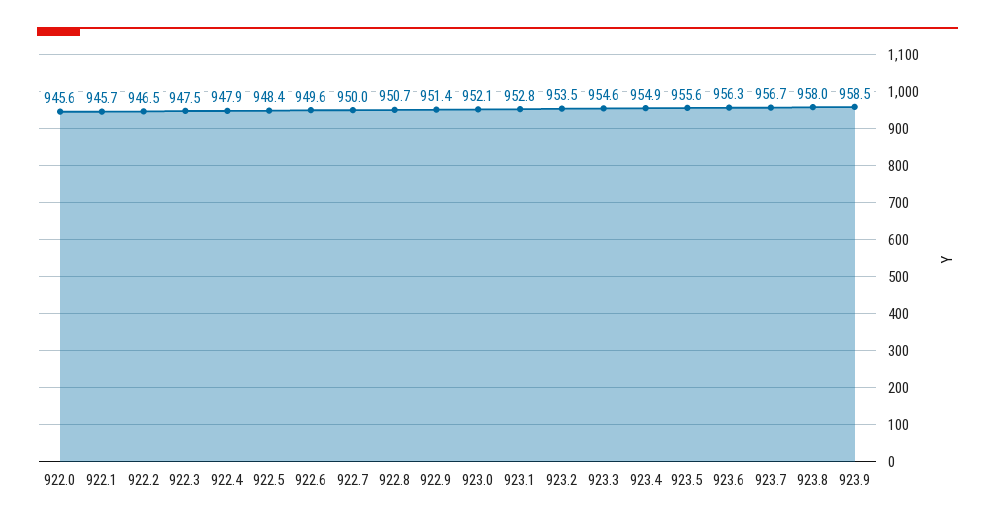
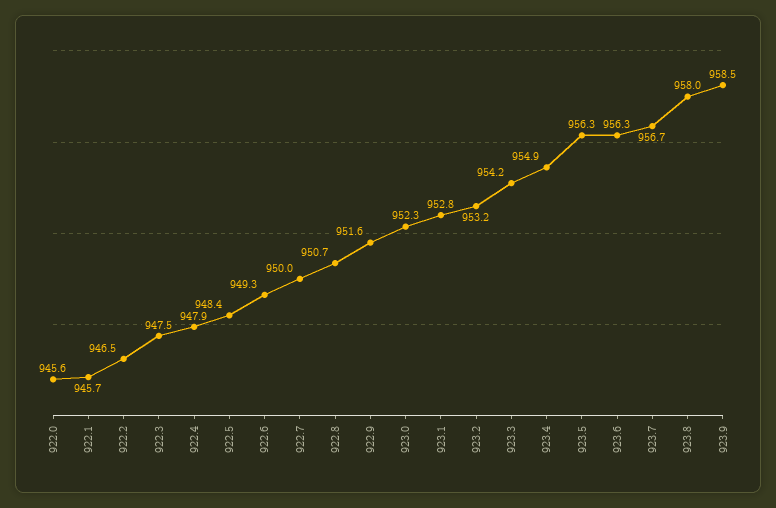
  {
    "922.0": 945.6,
    "922.1": 945.7,
    "922.2": 946.5,
    "922.3": 947.5,
    "922.4": 947.9,
    "922.5": 948.4,
-   "922.6": 949.6,
+   "922.6": 949.3,
    "922.7": 950,
    "922.8": 950.7,
-   "922.9": 951.4,
+   "922.9": 951.6,
-   "923.0": 952.1,
+   "923.0": 952.3,
    "923.1": 952.8,
-   "923.2": 953.5,
+   "923.2": 953.2,
-   "923.3": 954.6,
+   "923.3": 954.2,
    "923.4": 954.9,
-   "923.5": 955.6,
+   "923.5": 956.3,
    "923.6": 956.3,
    "923.7": 956.7,
    "923.8": 958,
    "923.9": 958.5
  }

